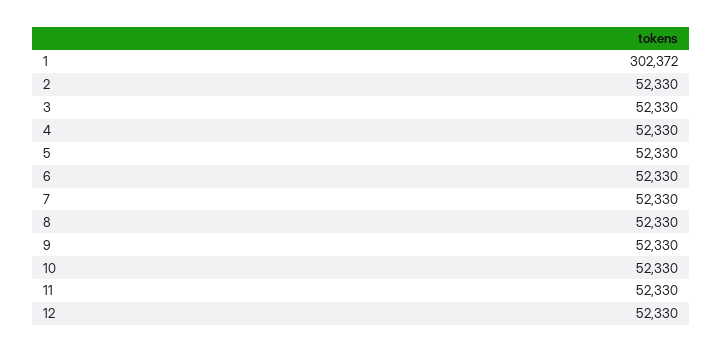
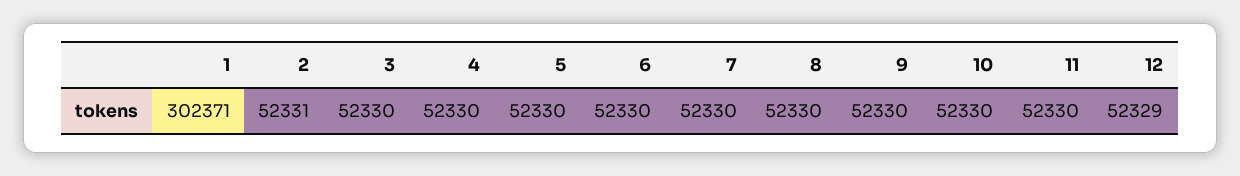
  {
-   "1": 302372,
+   "1": 302371,
-   "2": 52330,
+   "2": 52331,
    "3": 52330,
    "4": 52330,
    "5": 52330,
    "6": 52330,
    "7": 52330,
    "8": 52330,
    "9": 52330,
    "10": 52330,
    "11": 52330,
-   "12": 52330
+   "12": 52329
  }

